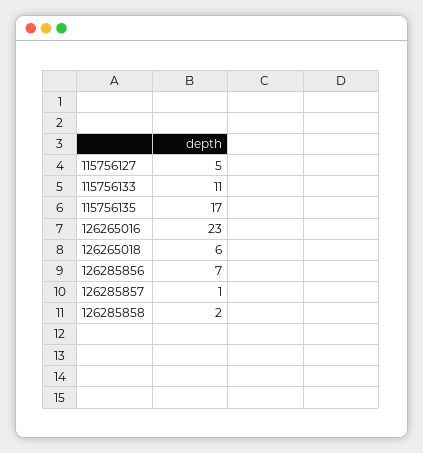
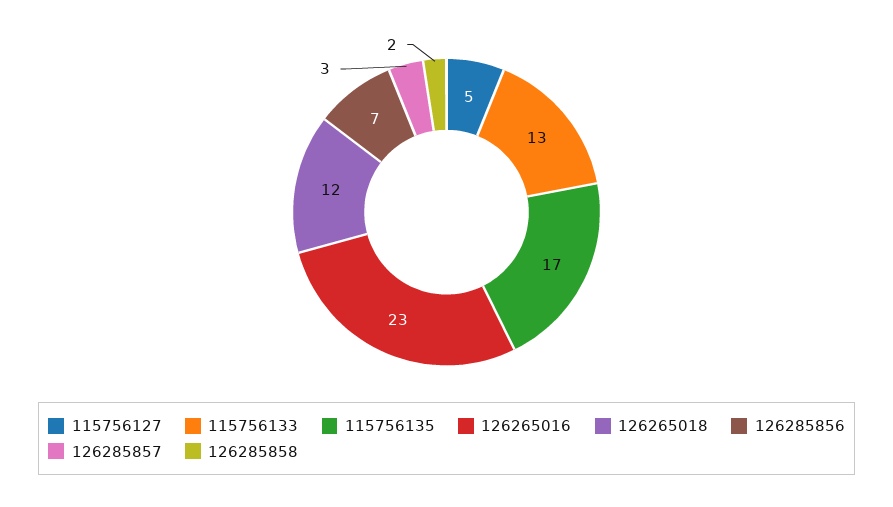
  {
    "115756127": 5,
-   "115756133": 11,
+   "115756133": 13,
    "115756135": 17,
    "126265016": 23,
-   "126265018": 6,
+   "126265018": 12,
    "126285856": 7,
-   "126285857": 1,
+   "126285857": 3,
    "126285858": 2
  }

